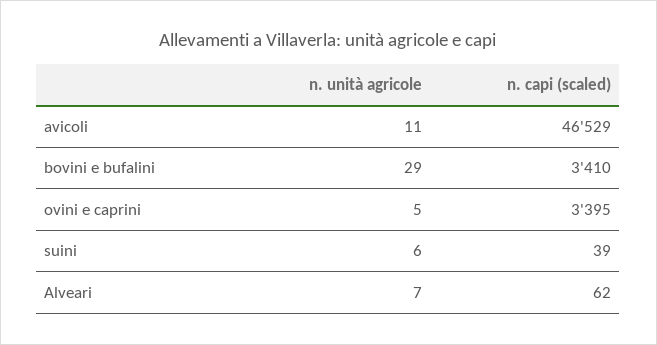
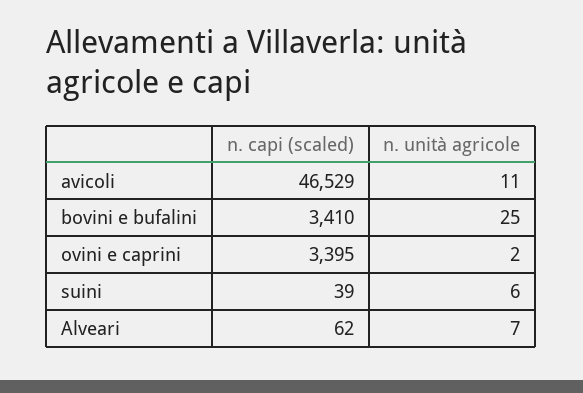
  {
    "n. unità agricole": {
      "avicoli": 11,
-     "bovini e bufalini": 29,
+     "bovini e bufalini": 25,
-     "ovini e caprini": 5,
+     "ovini e caprini": 2,
      "suini": 6,
      "Alveari": 7
    },
    "n. capi (scaled)": {
      "avicoli": 46529,
      "bovini e bufalini": 3410,
      "ovini e caprini": 3395,
      "suini": 39,
      "Alveari": 62
    }
  }

